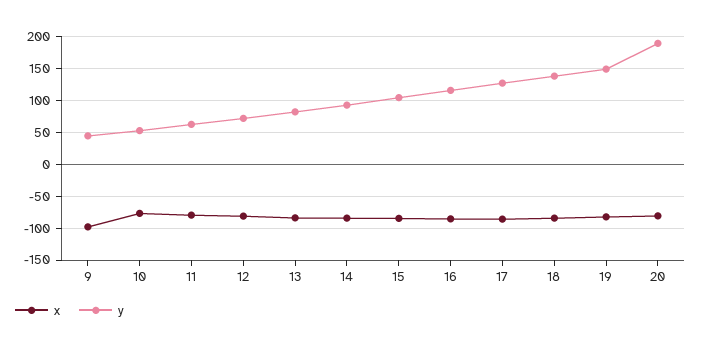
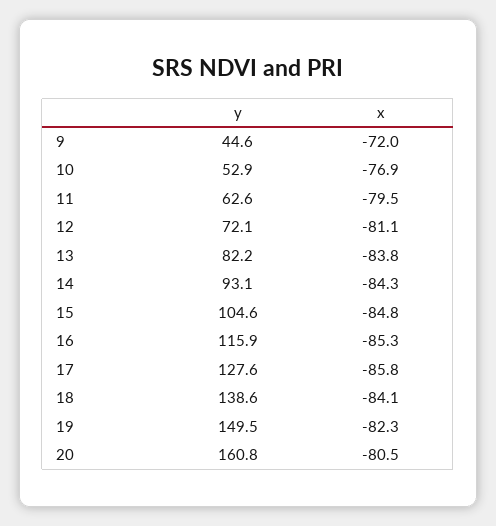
  {
    "x": {
-     "9": -100,
+     "9": -72,
      "10": -76.9,
      "11": -79.5,
      "12": -81.1,
      "13": -83.8,
      "14": -84.3,
      "15": -84.8,
      "16": -85.3,
      "17": -85.8,
      "18": -84.1,
      "19": -82.3,
      "20": -80.5
    },
    "y": {
      "9": 44.6,
      "10": 52.9,
      "11": 62.6,
      "12": 72.1,
      "13": 82.2,
      "14": 93.1,
      "15": 104.6,
      "16": 115.9,
      "17": 127.6,
      "18": 138.6,
      "19": 149.5,
-     "20": 190
+     "20": 160.8
    }
  }

